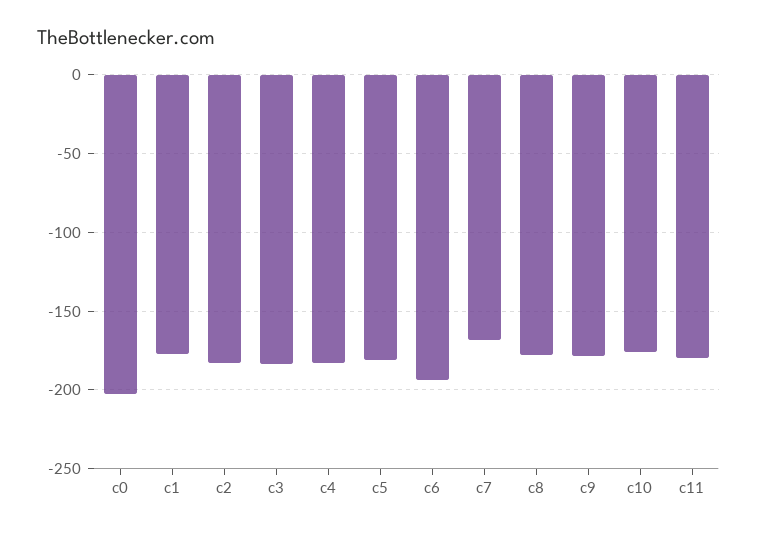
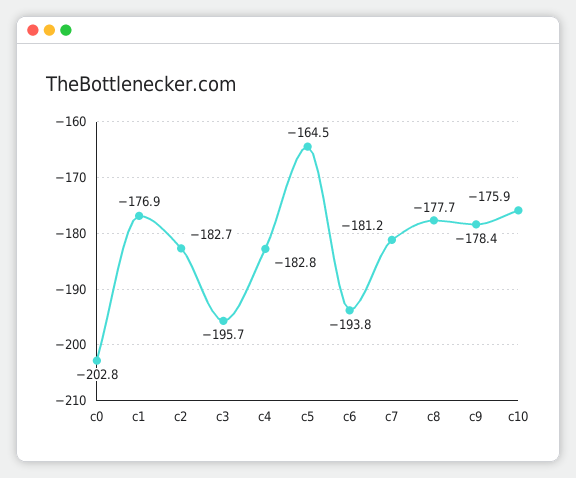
  {
    "c0": -202.8,
    "c1": -176.9,
    "c2": -182.7,
-   "c3": -185,
+   "c3": -195.7,
    "c4": -182.8,
-   "c5": -180,
+   "c5": -164.5,
    "c6": -193.8,
-   "c7": -170,
+   "c7": -181.2,
    "c8": -177.7,
    "c9": -178.4,
-   "c10": -175.9,
+   "c10": -175.9
-   "c11": -180
  }

